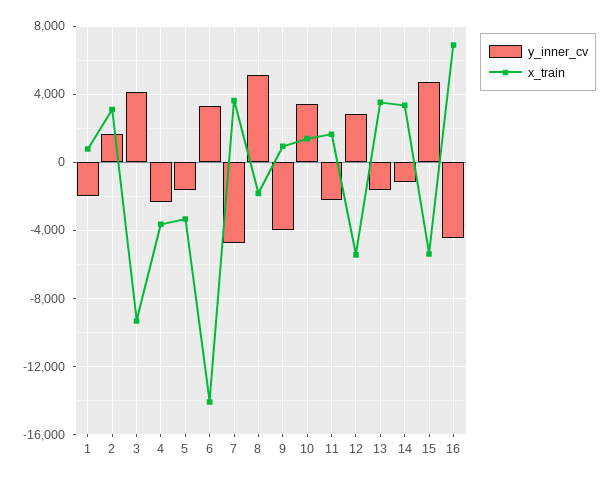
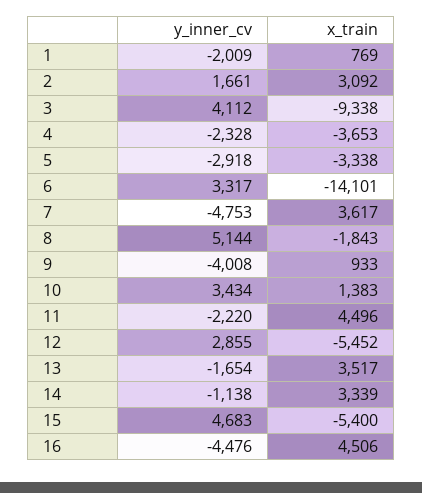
  {
    "y_inner_cv": {
      "1": -2009,
      "2": 1661,
      "3": 4112,
      "4": -2328,
-     "5": -1500,
+     "5": -2918,
      "6": 3317,
      "7": -4753,
      "8": 5144,
      "9": -4008,
      "10": 3434,
      "11": -2220,
      "12": 2855,
      "13": -1654,
      "14": -1138,
      "15": 4683,
      "16": -4476
    },
    "x_train": {
      "1": 769,
      "2": 3092,
      "3": -9338,
      "4": -3653,
      "5": -3338,
      "6": -14101,
      "7": 3617,
      "8": -1843,
      "9": 933,
      "10": 1383,
-     "11": 1500,
+     "11": 4496,
      "12": -5452,
      "13": 3517,
      "14": 3339,
      "15": -5400,
-     "16": 7000
+     "16": 4506
    }
  }

